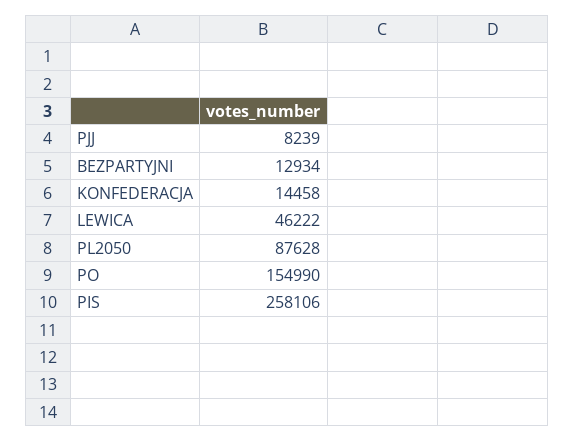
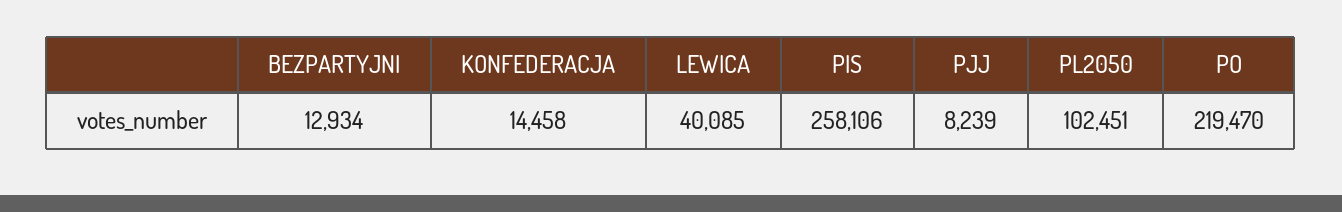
  {
    "PJJ": 8239,
    "BEZPARTYJNI": 12934,
    "KONFEDERACJA": 14458,
-   "LEWICA": 46222,
+   "LEWICA": 40085,
-   "PL2050": 87628,
+   "PL2050": 102451,
-   "PO": 154990,
+   "PO": 219470,
    "PIS": 258106
  }

